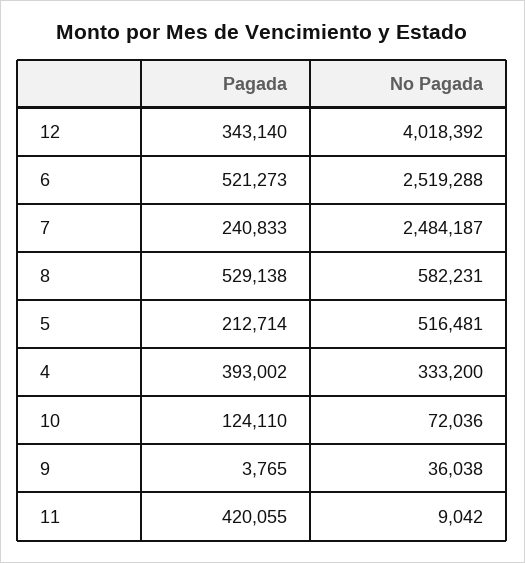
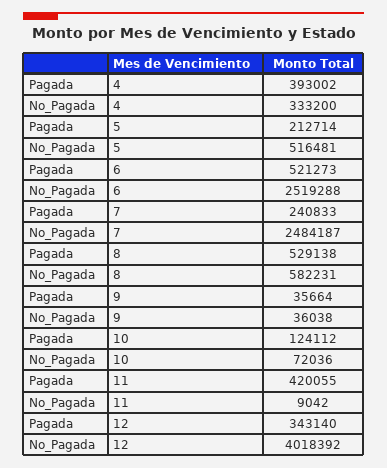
  {
    "Pagada": {
      "12": 343140,
      "6": 521273,
      "7": 240833,
      "8": 529138,
      "5": 212714,
      "4": 393002,
-     "10": 124110,
+     "10": 124112,
-     "9": 3765,
+     "9": 35664,
      "11": 420055
    },
    "No Pagada": {
      "12": 4018392,
      "6": 2519288,
      "7": 2484187,
      "8": 582231,
      "5": 516481,
      "4": 333200,
      "10": 72036,
      "9": 36038,
      "11": 9042
    }
  }

